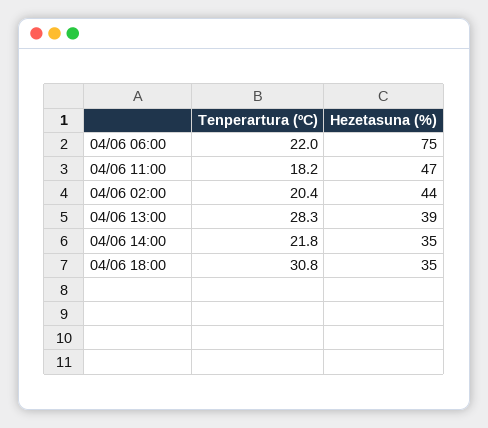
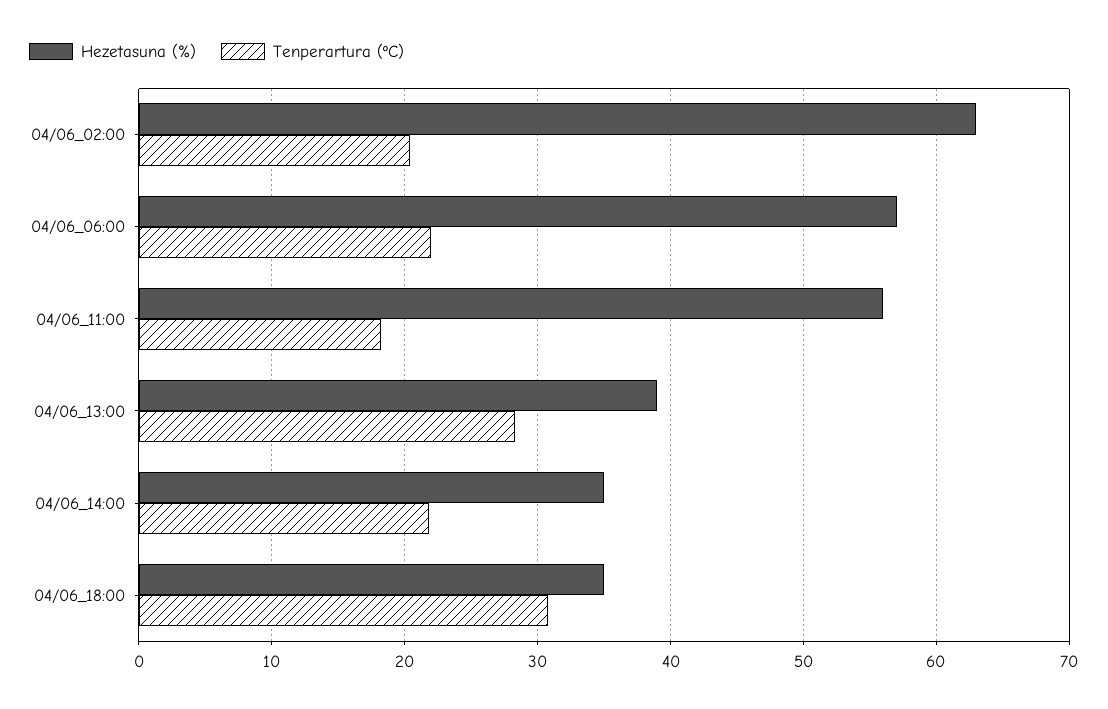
  {
    "Tenperartura (ºC)": {
      "04/06 06:00": 22,
      "04/06 11:00": 18.2,
      "04/06 02:00": 20.4,
      "04/06 13:00": 28.3,
      "04/06 14:00": 21.8,
      "04/06 18:00": 30.8
    },
    "Hezetasuna (%)": {
-     "04/06 06:00": 75,
+     "04/06 06:00": 57,
-     "04/06 11:00": 47,
+     "04/06 11:00": 56,
-     "04/06 02:00": 44,
+     "04/06 02:00": 63,
      "04/06 13:00": 39,
      "04/06 14:00": 35,
      "04/06 18:00": 35
    }
  }

